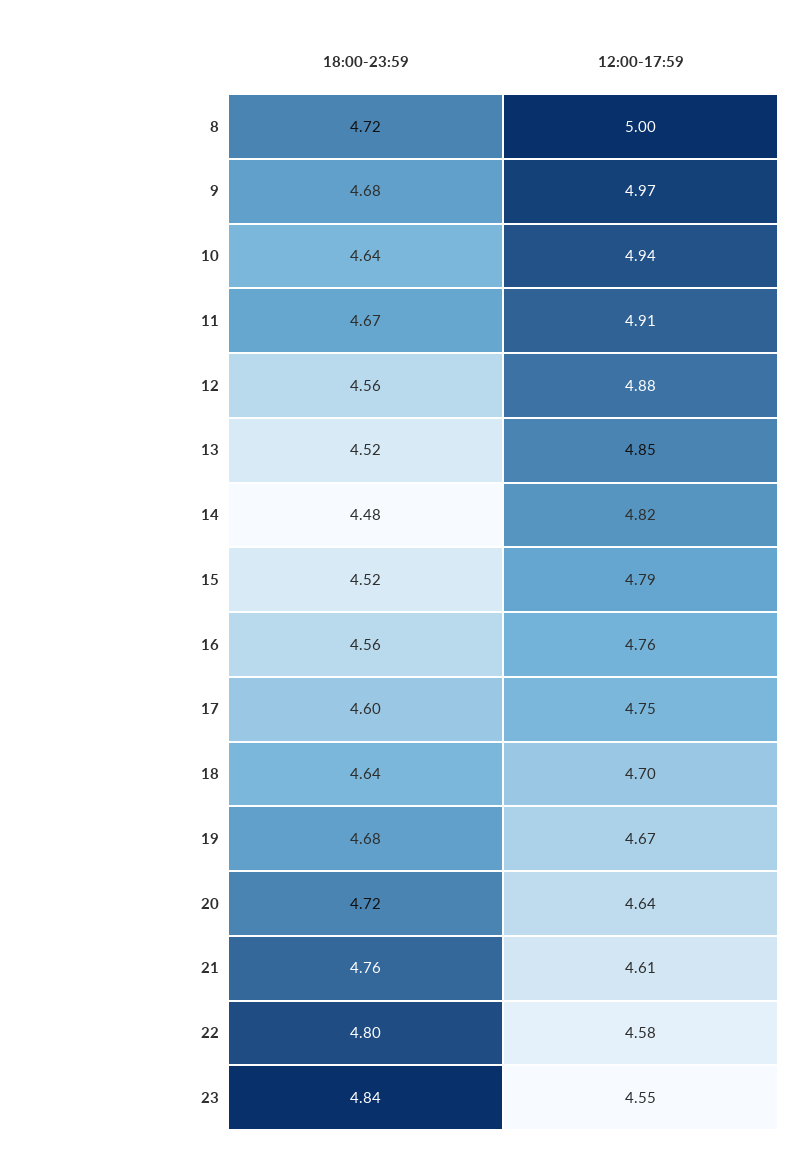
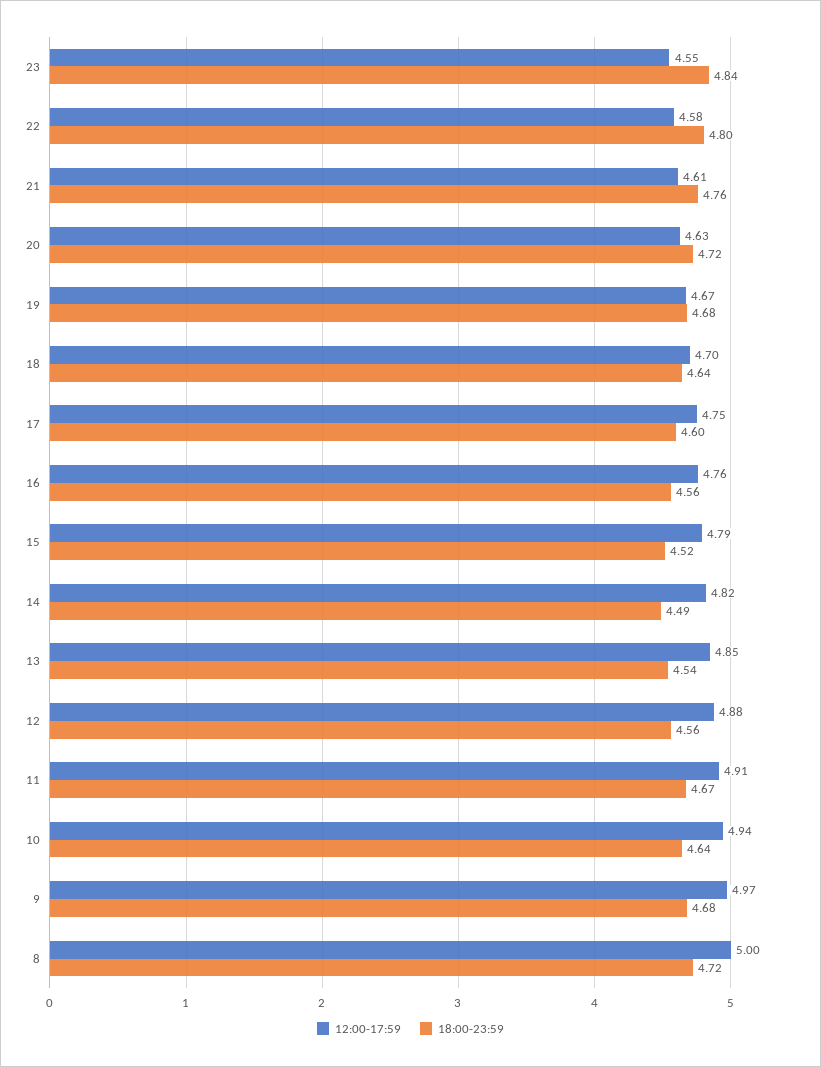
  {
    "18:00-23:59": {
      "8": 4.72,
      "9": 4.68,
      "10": 4.64,
      "11": 4.67,
      "12": 4.56,
-     "13": 4.52,
+     "13": 4.54,
-     "14": 4.48,
+     "14": 4.49,
      "15": 4.52,
      "16": 4.56,
      "17": 4.6,
      "18": 4.64,
      "19": 4.68,
      "20": 4.72,
      "21": 4.76,
      "22": 4.8,
      "23": 4.84
    },
    "12:00-17:59": {
      "8": 5,
      "9": 4.97,
      "10": 4.94,
      "11": 4.91,
      "12": 4.88,
      "13": 4.85,
      "14": 4.82,
      "15": 4.79,
      "16": 4.76,
      "17": 4.75,
      "18": 4.7,
      "19": 4.67,
-     "20": 4.64,
+     "20": 4.63,
      "21": 4.61,
      "22": 4.58,
      "23": 4.55
    }
  }

